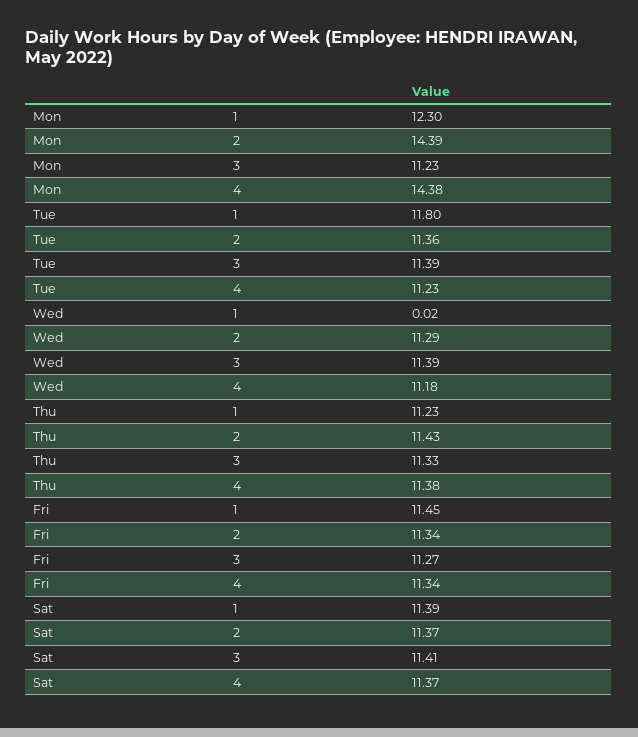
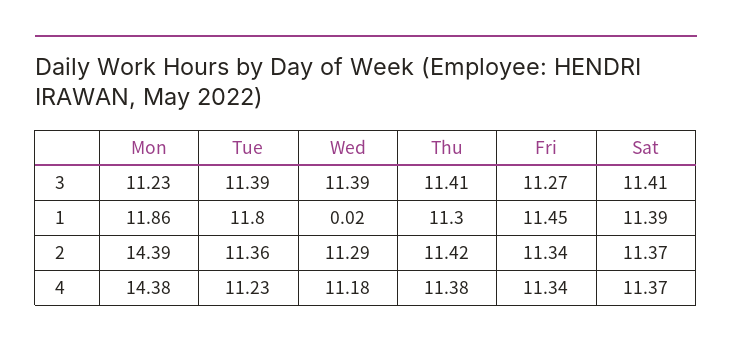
  {
    "Mon": {
-     "1": 12.3,
+     "1": 11.86,
      "2": 14.39,
      "3": 11.23,
      "4": 14.38
    },
    "Tue": {
      "1": 11.8,
      "2": 11.36,
      "3": 11.39,
      "4": 11.23
    },
    "Wed": {
      "1": 0.02,
      "2": 11.29,
      "3": 11.39,
      "4": 11.18
    },
    "Thu": {
-     "1": 11.23,
+     "1": 11.3,
-     "2": 11.43,
+     "2": 11.42,
-     "3": 11.33,
+     "3": 11.41,
      "4": 11.38
    },
    "Fri": {
      "1": 11.45,
      "2": 11.34,
      "3": 11.27,
      "4": 11.34
    },
    "Sat": {
      "1": 11.39,
      "2": 11.37,
      "3": 11.41,
      "4": 11.37
    }
  }

